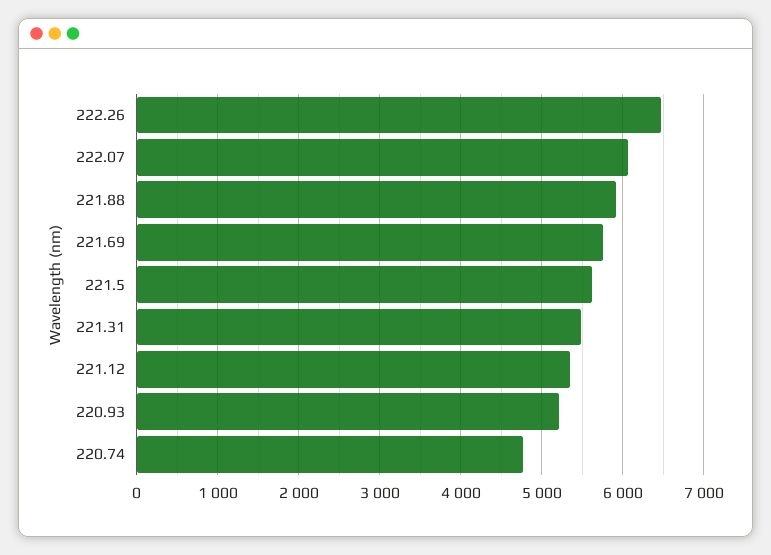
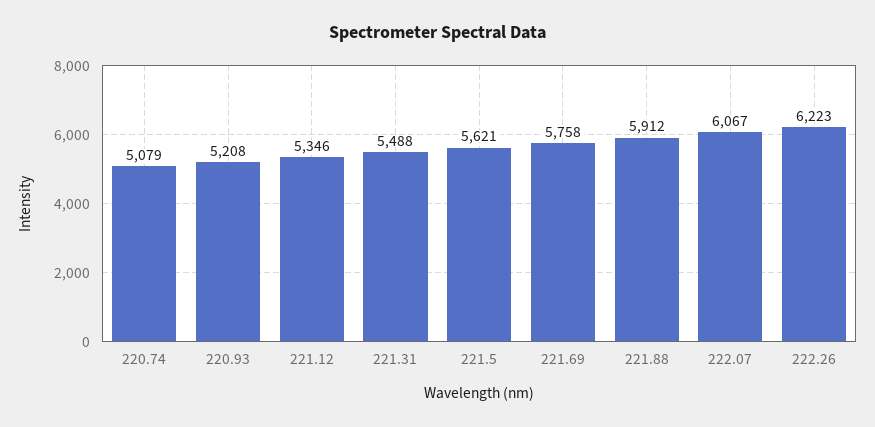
  {
-   "222.26": 6500,
+   "222.26": 6223,
    "222.07": 6067,
    "221.88": 5912,
    "221.69": 5758,
    "221.5": 5621,
    "221.31": 5488,
    "221.12": 5346,
    "220.93": 5208,
-   "220.74": 4800
+   "220.74": 5079
  }

